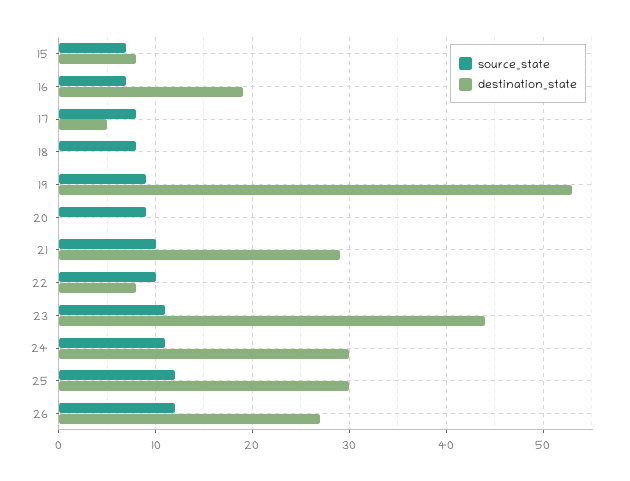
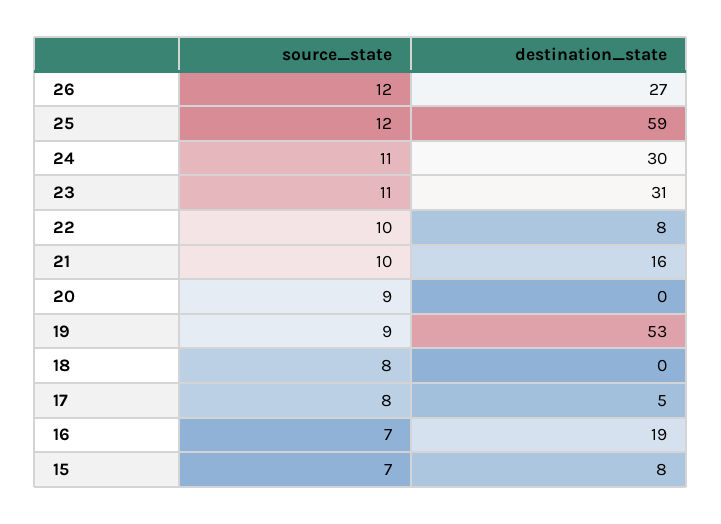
  {
    "source_state": {
      "15": 7,
      "16": 7,
      "17": 8,
      "18": 8,
      "19": 9,
      "20": 9,
      "21": 10,
      "22": 10,
      "23": 11,
      "24": 11,
      "25": 12,
      "26": 12
    },
    "destination_state": {
      "15": 8,
      "16": 19,
      "17": 5,
      "18": 0,
      "19": 53,
      "20": 0,
-     "21": 29,
+     "21": 16,
      "22": 8,
-     "23": 44,
+     "23": 31,
      "24": 30,
-     "25": 30,
+     "25": 59,
      "26": 27
    }
  }

